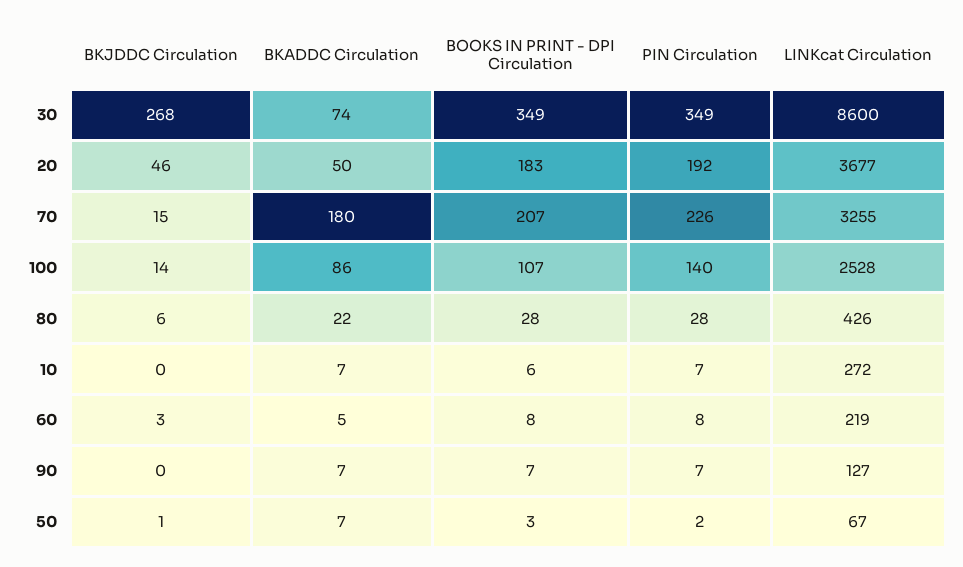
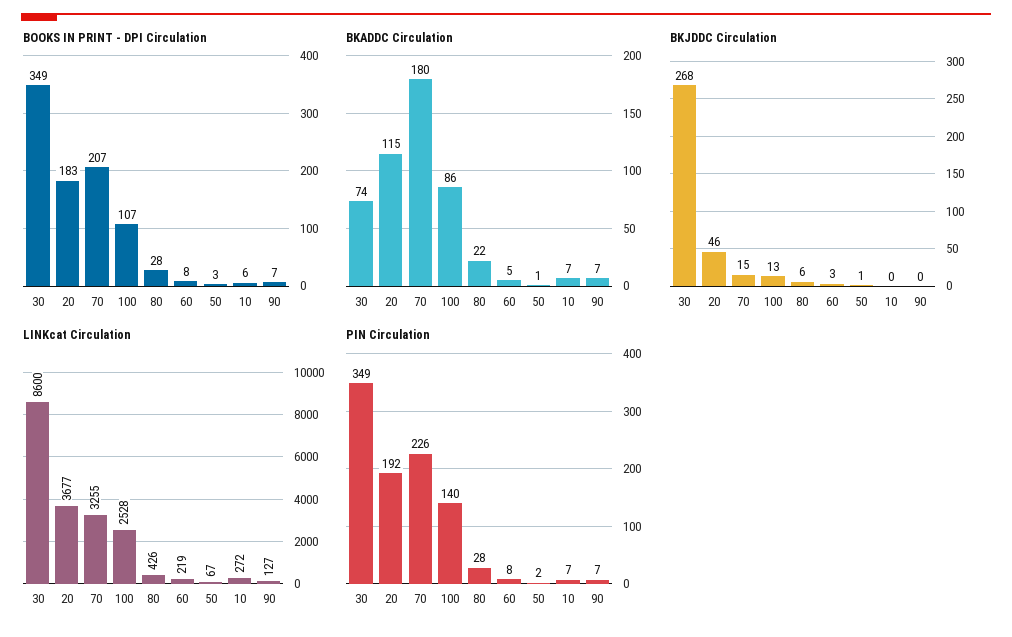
  {
    "BKJDDC Circulation": {
      "30": 268,
      "20": 46,
      "70": 15,
-     "100": 14,
+     "100": 13,
      "80": 6,
      "10": 0,
      "60": 3,
      "90": 0,
      "50": 1
    },
    "BKADDC Circulation": {
      "30": 74,
-     "20": 50,
+     "20": 115,
      "70": 180,
      "100": 86,
      "80": 22,
      "10": 7,
      "60": 5,
      "90": 7,
-     "50": 7
+     "50": 1
    },
    "BOOKS IN PRINT - DPI Circulation": {
      "30": 349,
      "20": 183,
      "70": 207,
      "100": 107,
      "80": 28,
      "10": 6,
      "60": 8,
      "90": 7,
      "50": 3
    },
    "PIN Circulation": {
      "30": 349,
      "20": 192,
      "70": 226,
      "100": 140,
      "80": 28,
      "10": 7,
      "60": 8,
      "90": 7,
      "50": 2
    },
    "LINKcat Circulation": {
      "30": 8600,
      "20": 3677,
      "70": 3255,
      "100": 2528,
      "80": 426,
      "10": 272,
      "60": 219,
      "90": 127,
      "50": 67
    }
  }

